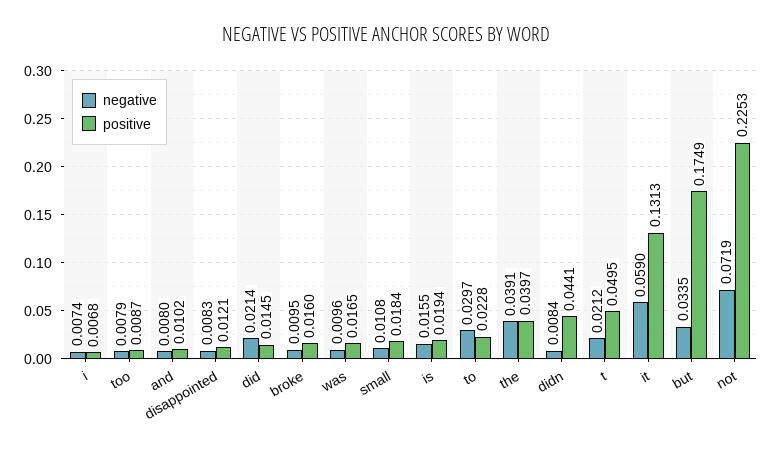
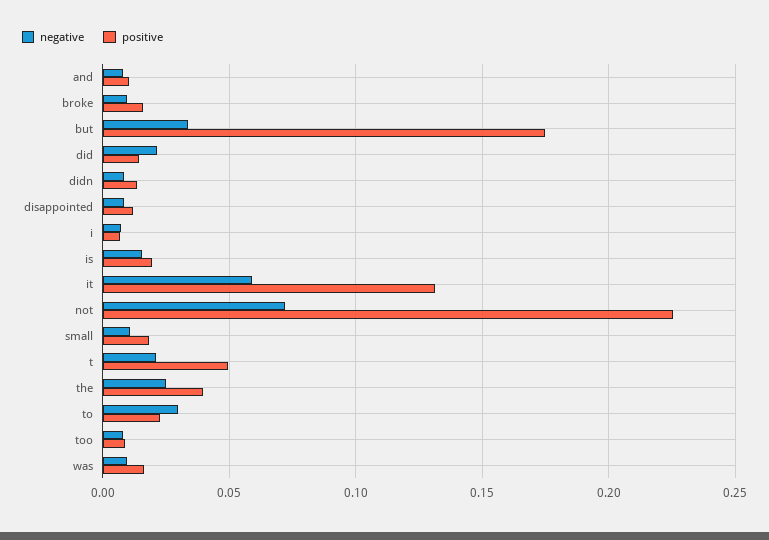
  {
    "negative": {
      "i": 0.0074,
      "too": 0.0079,
      "and": 0.008,
      "disappointed": 0.0083,
      "did": 0.0214,
      "broke": 0.0095,
      "was": 0.0096,
      "small": 0.0108,
      "is": 0.0155,
      "to": 0.0297,
-     "the": 0.0391,
+     "the": 0.025,
      "didn": 0.0084,
      "t": 0.0212,
      "it": 0.059,
      "but": 0.0335,
      "not": 0.0719
    },
    "positive": {
      "i": 0.0068,
      "too": 0.0087,
      "and": 0.0102,
      "disappointed": 0.0121,
      "did": 0.0145,
      "broke": 0.016,
      "was": 0.0165,
      "small": 0.0184,
      "is": 0.0194,
      "to": 0.0228,
      "the": 0.0397,
-     "didn": 0.0441,
+     "didn": 0.015,
      "t": 0.0495,
      "it": 0.1313,
      "but": 0.1749,
      "not": 0.2253
    }
  }

